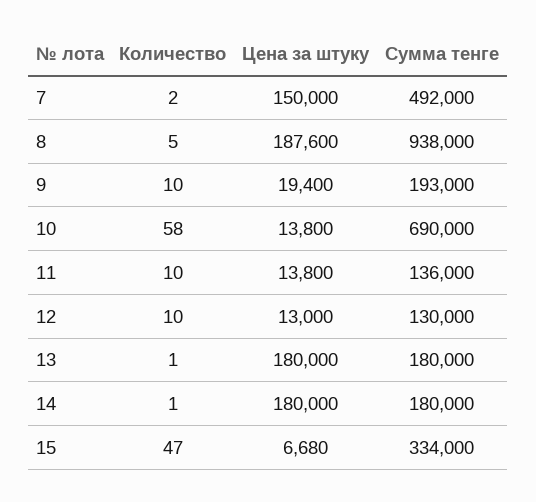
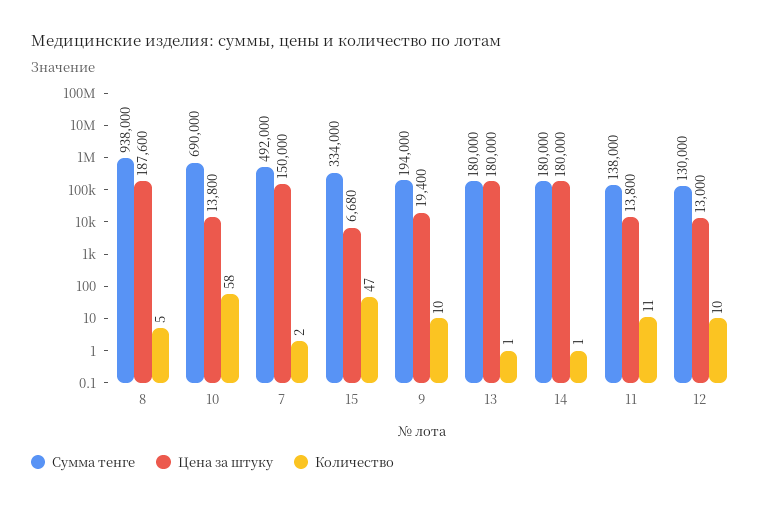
  {
    "Количество": {
      "7": 2,
      "8": 5,
      "9": 10,
      "10": 58,
-     "11": 10,
+     "11": 11,
      "12": 10,
      "13": 1,
      "14": 1,
      "15": 47
    },
    "Цена за штуку": {
      "7": 150000,
      "8": 187600,
      "9": 19400,
      "10": 13800,
      "11": 13800,
      "12": 13000,
      "13": 180000,
      "14": 180000,
      "15": 6680
    },
    "Сумма тенге": {
      "7": 492000,
      "8": 938000,
-     "9": 193000,
+     "9": 194000,
      "10": 690000,
-     "11": 136000,
+     "11": 138000,
      "12": 130000,
      "13": 180000,
      "14": 180000,
      "15": 334000
    }
  }

